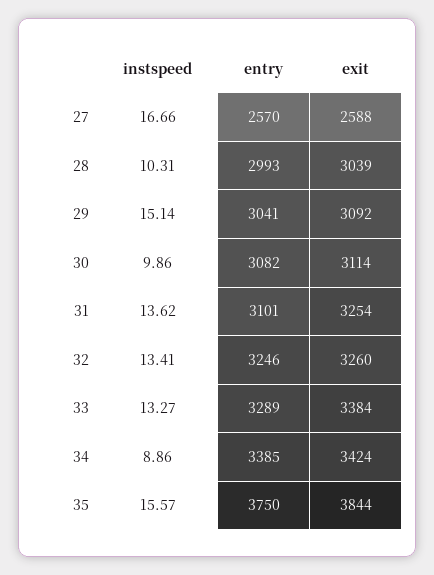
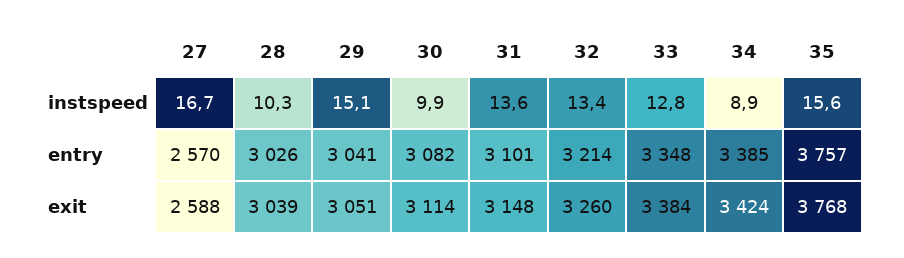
  {
    "instspeed": {
      "27": 16.66,
      "28": 10.31,
      "29": 15.14,
      "30": 9.86,
      "31": 13.62,
      "32": 13.41,
-     "33": 13.27,
+     "33": 12.8,
      "34": 8.86,
      "35": 15.57
    },
    "entry": {
      "27": 2570,
-     "28": 2993,
+     "28": 3026,
      "29": 3041,
      "30": 3082,
      "31": 3101,
-     "32": 3246,
+     "32": 3214,
-     "33": 3289,
+     "33": 3348,
      "34": 3385,
-     "35": 3750
+     "35": 3757
    },
    "exit": {
      "27": 2588,
      "28": 3039,
-     "29": 3092,
+     "29": 3051,
      "30": 3114,
-     "31": 3254,
+     "31": 3148,
      "32": 3260,
      "33": 3384,
      "34": 3424,
-     "35": 3844
+     "35": 3768
    }
  }

